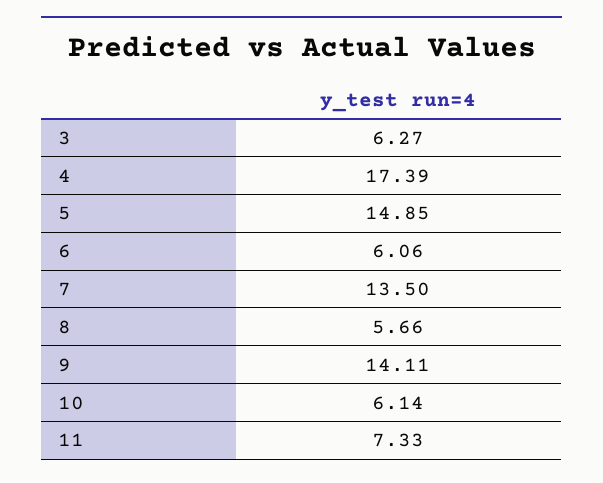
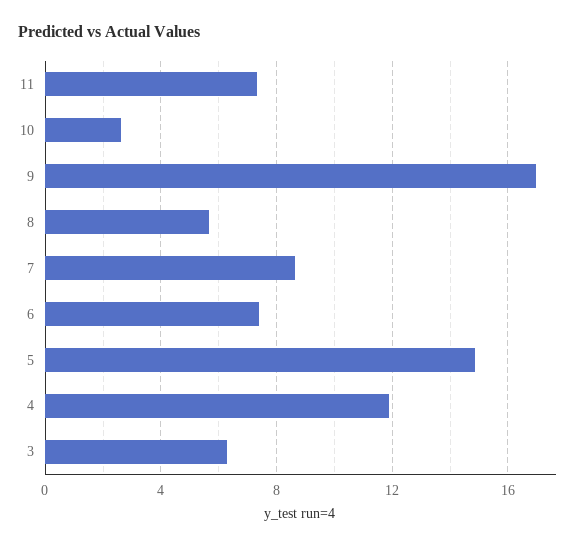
  {
    "3": 6.27,
-   "4": 17.39,
+   "4": 12,
    "5": 14.85,
-   "6": 6.06,
+   "6": 7.5,
-   "7": 13.5,
+   "7": 8.5,
    "8": 5.66,
-   "9": 14.11,
+   "9": 17,
-   "10": 6.14,
+   "10": 2.5,
    "11": 7.33
  }

